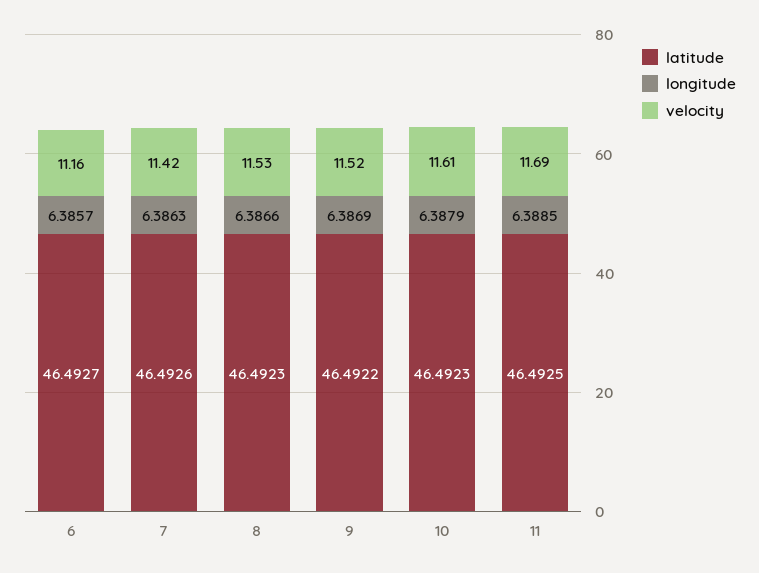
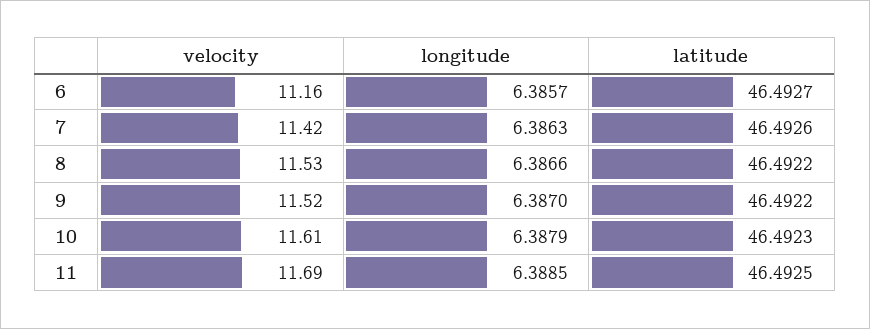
  {
    "latitude": {
      "6": 46.4927,
      "7": 46.4926,
-     "8": 46.4923,
+     "8": 46.4922,
      "9": 46.4922,
      "10": 46.4923,
      "11": 46.4925
    },
    "longitude": {
      "6": 6.3857,
      "7": 6.3863,
      "8": 6.3866,
-     "9": 6.3869,
+     "9": 6.387,
      "10": 6.3879,
      "11": 6.3885
    },
    "velocity": {
      "6": 11.16,
      "7": 11.42,
      "8": 11.53,
      "9": 11.52,
      "10": 11.61,
      "11": 11.69
    }
  }

